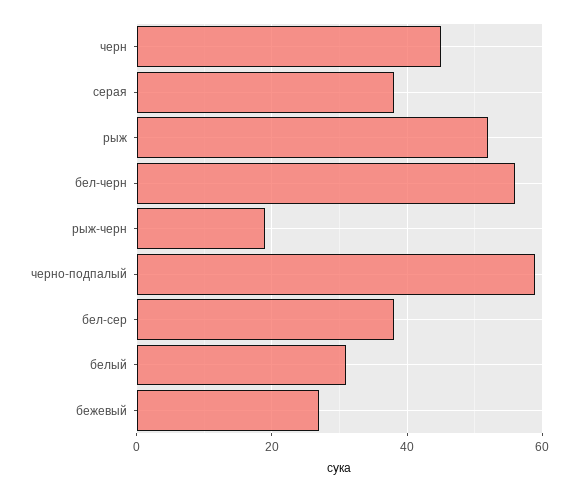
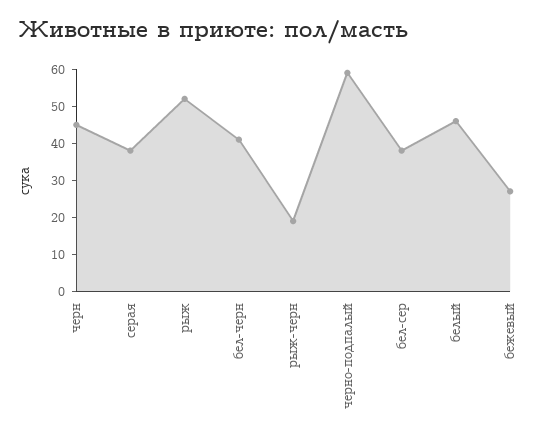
  {
    "черн": 45,
    "серая": 40,
    "рыж": 50,
-   "бел-черн": 55,
+   "бел-черн": 40,
    "рыж-черн": 20,
    "черно-подпалый": 60,
    "бел-сер": 40,
-   "белый": 30,
+   "белый": 45,
    "бежевый": 25
  }

